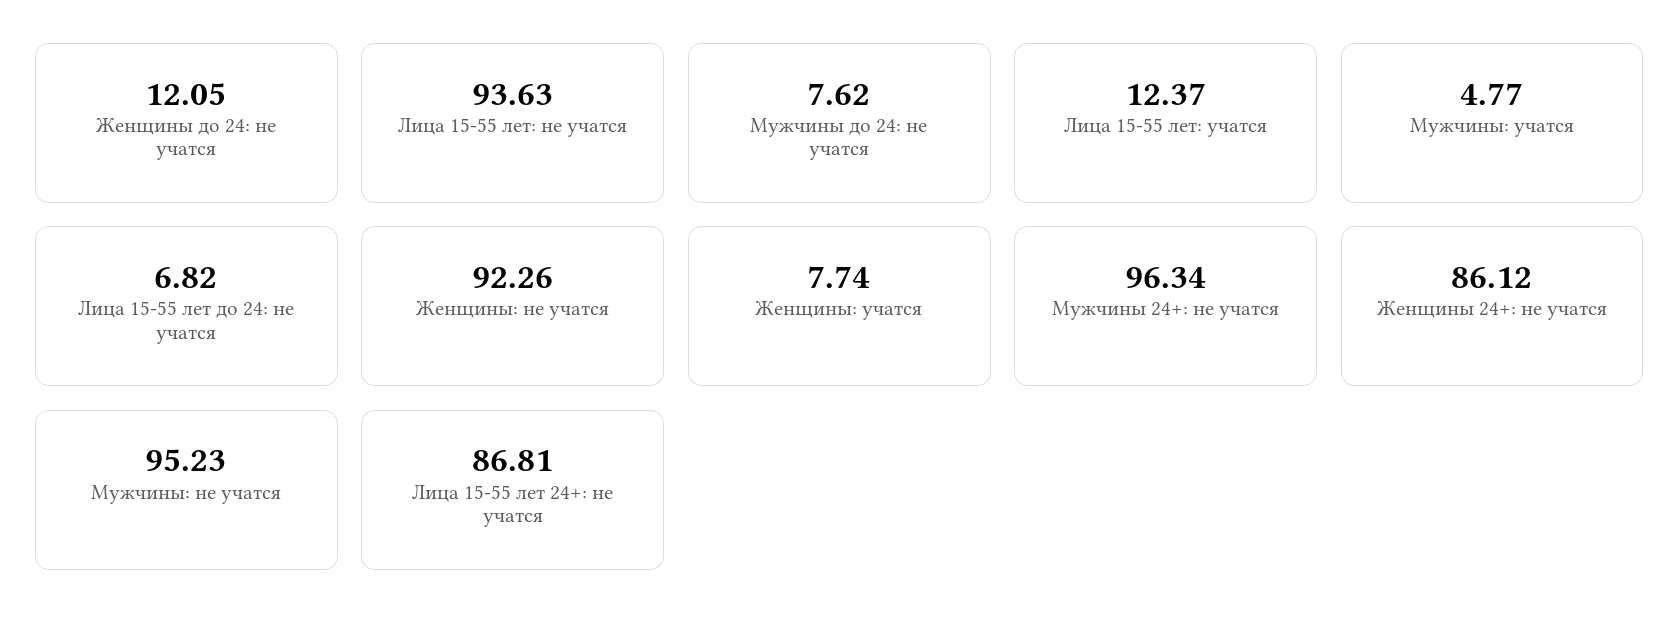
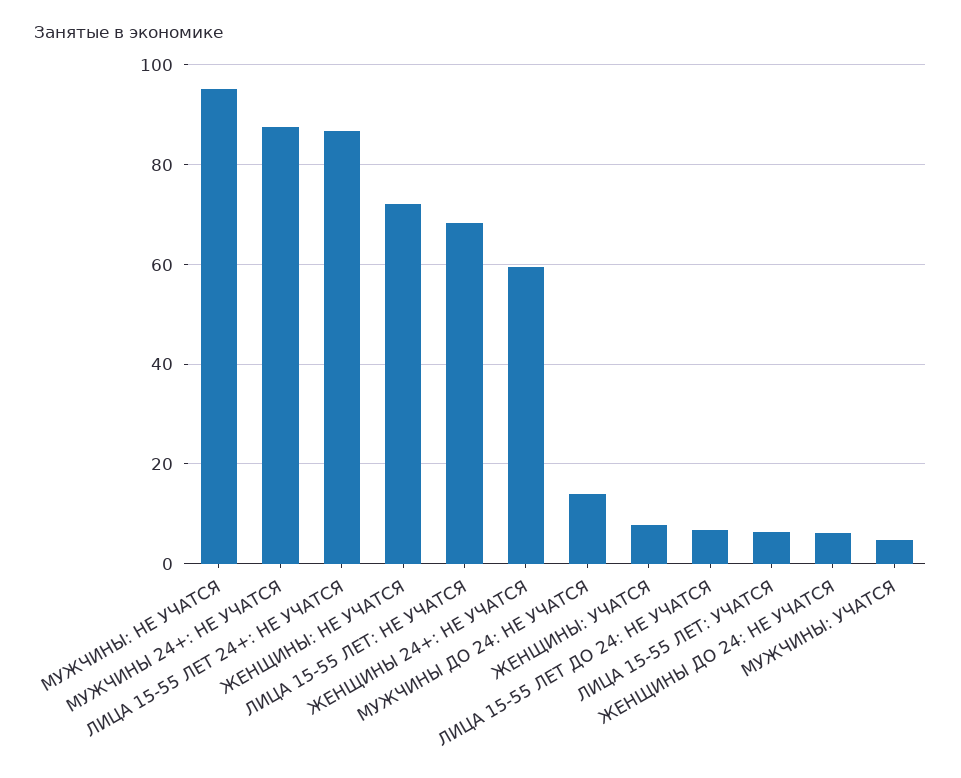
  {
-   "Женщины до 24: не учатся": 12.05,
+   "Женщины до 24: не учатся": 6,
-   "Лица 15-55 лет: не учатся": 93.63,
+   "Лица 15-55 лет: не учатся": 68,
-   "Мужчины до 24: не учатся": 7.62,
+   "Мужчины до 24: не учатся": 14,
-   "Лица 15-55 лет: учатся": 12.37,
+   "Лица 15-55 лет: учатся": 6,
    "Мужчины: учатся": 4.77,
    "Лица 15-55 лет до 24: не учатся": 6.82,
-   "Женщины: не учатся": 92.26,
+   "Женщины: не учатся": 72,
    "Женщины: учатся": 7.74,
-   "Мужчины 24+: не учатся": 96.34,
+   "Мужчины 24+: не учатся": 88,
-   "Женщины 24+: не учатся": 86.12,
+   "Женщины 24+: не учатся": 60,
    "Мужчины: не учатся": 95.23,
    "Лица 15-55 лет 24+: не учатся": 86.81
  }

